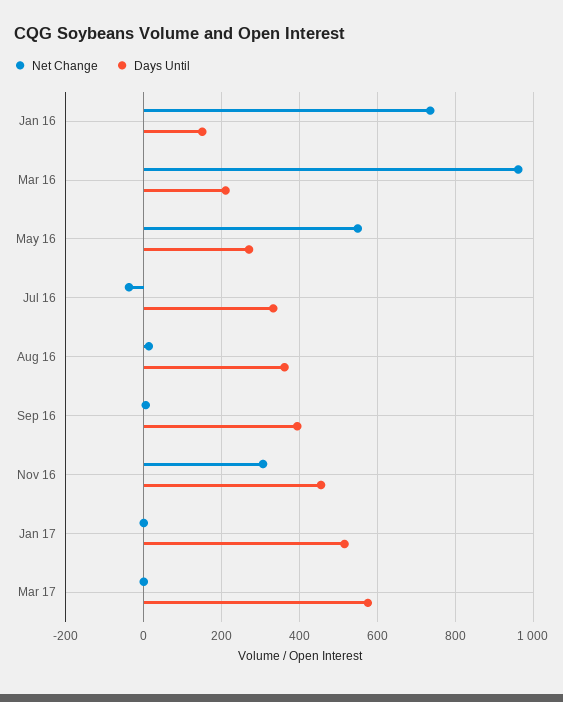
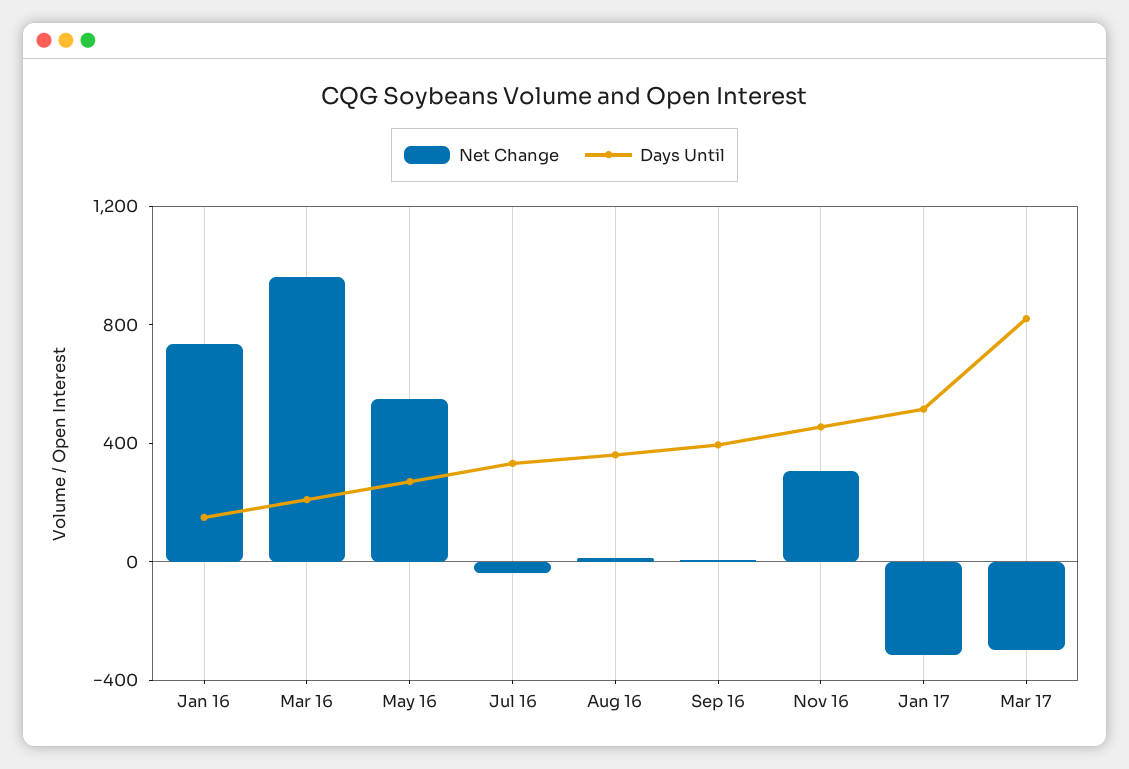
  {
    "Net Change": {
      "Jan 16": 740,
      "Mar 16": 960,
      "May 16": 540,
      "Jul 16": -40,
      "Aug 16": 20,
      "Sep 16": 0,
      "Nov 16": 300,
-     "Jan 17": 0,
+     "Jan 17": -300,
-     "Mar 17": 0
+     "Mar 17": -300
    },
    "Days Until": {
      "Jan 16": 160,
      "Mar 16": 220,
      "May 16": 280,
      "Jul 16": 340,
      "Aug 16": 360,
      "Sep 16": 400,
      "Nov 16": 460,
      "Jan 17": 520,
-     "Mar 17": 580
+     "Mar 17": 800
    }
  }

